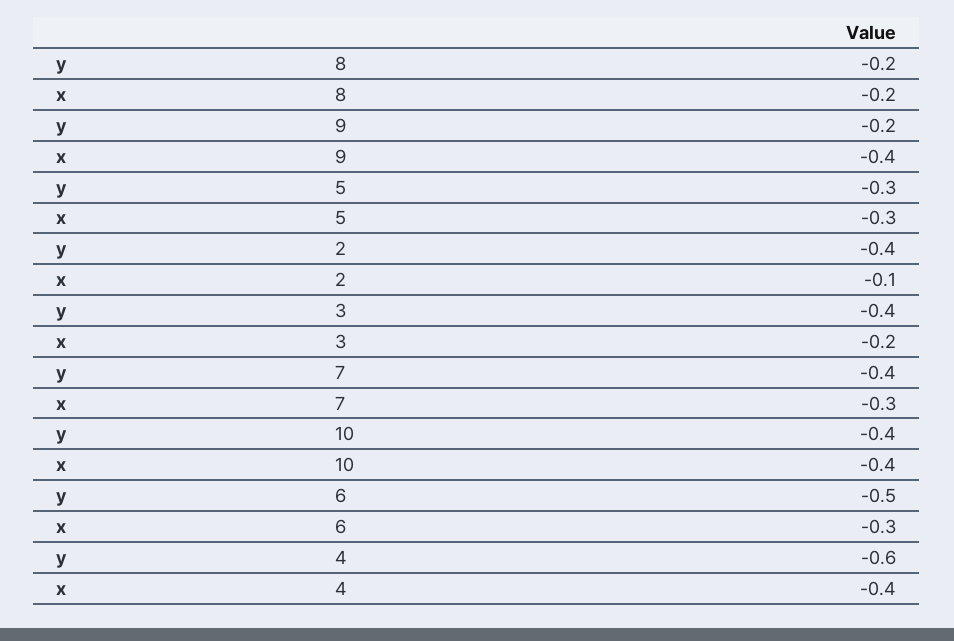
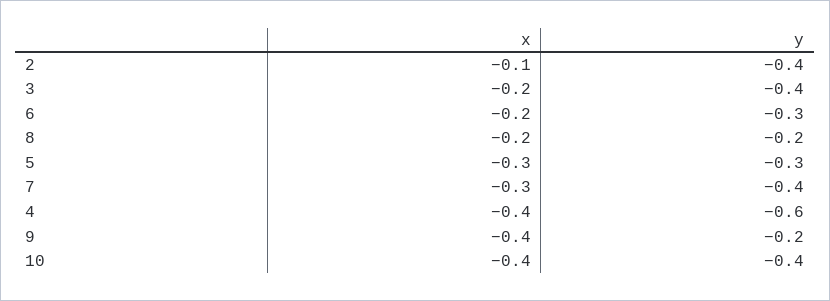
  {
    "y": {
      "8": -0.2,
      "9": -0.2,
      "5": -0.3,
      "2": -0.4,
      "3": -0.4,
      "7": -0.4,
      "10": -0.4,
-     "6": -0.5,
+     "6": -0.3,
      "4": -0.6
    },
    "x": {
      "8": -0.2,
      "9": -0.4,
      "5": -0.3,
      "2": -0.1,
      "3": -0.2,
      "7": -0.3,
      "10": -0.4,
-     "6": -0.3,
+     "6": -0.2,
      "4": -0.4
    }
  }

